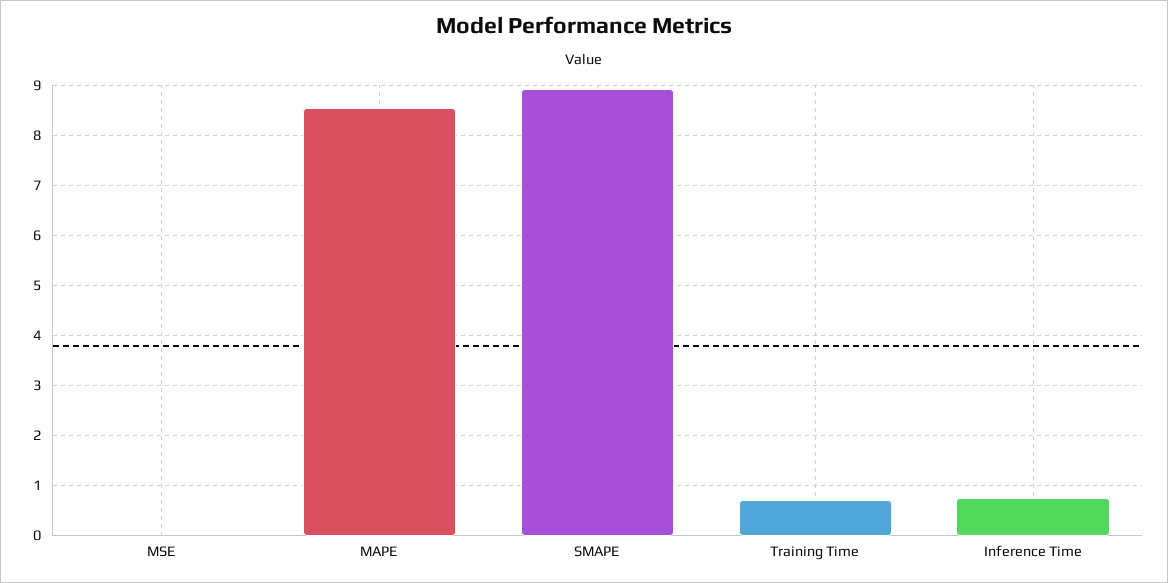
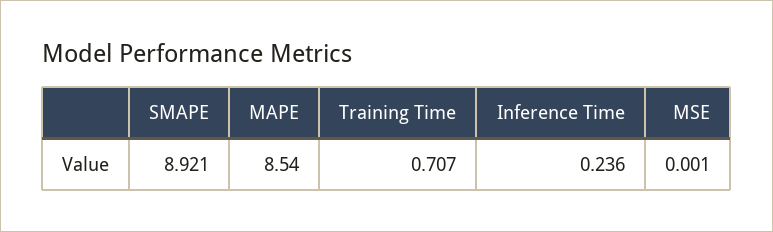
  {
    "MSE": 0.001,
    "MAPE": 8.54,
    "SMAPE": 8.921,
    "Training Time": 0.707,
-   "Inference Time": 0.8
+   "Inference Time": 0.236
  }

